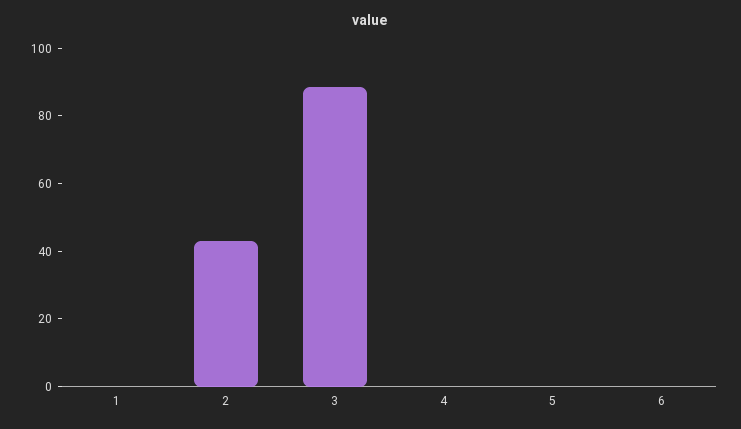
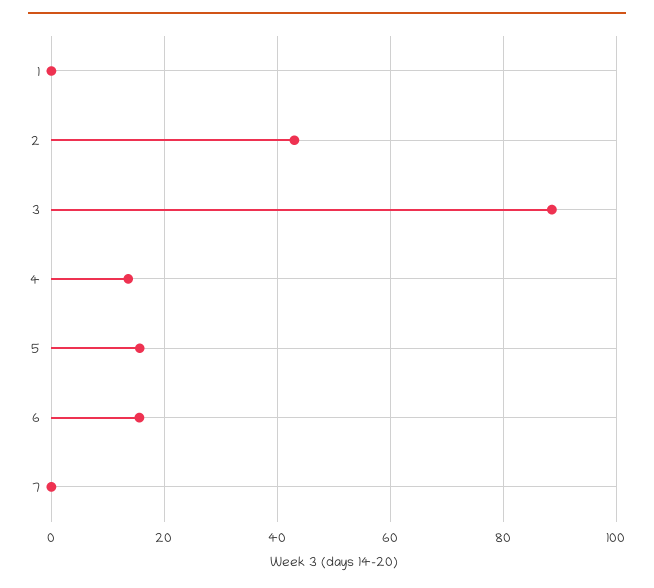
  {
    "1": 0,
    "2": 44,
    "3": 88,
-   "4": 0,
+   "4": 14,
-   "5": 0,
+   "5": 16,
-   "6": 0
+   "6": 16,
+   "7": 0
  }

